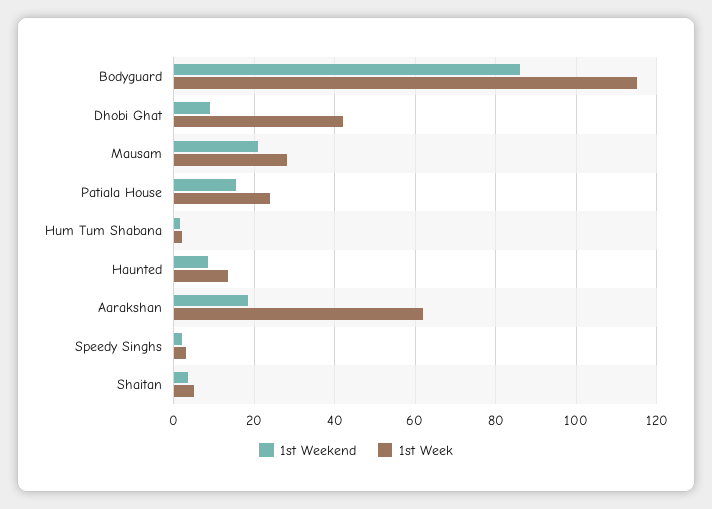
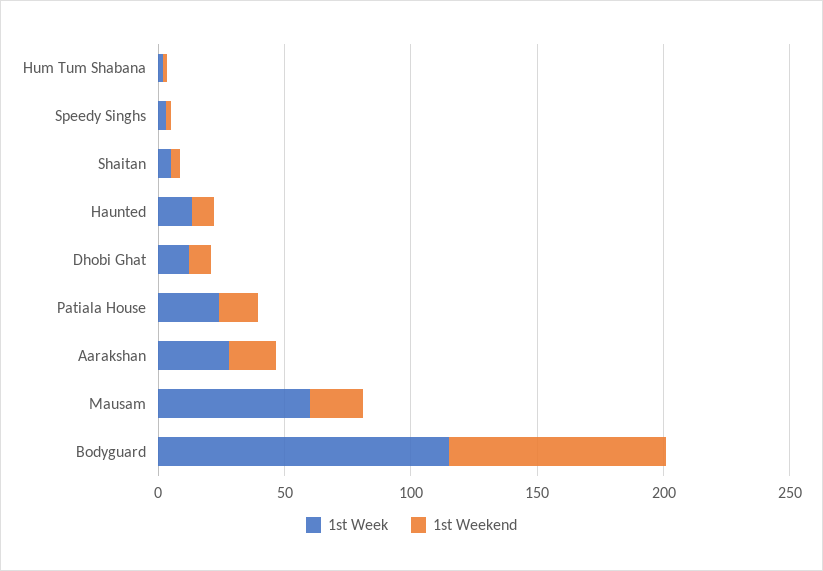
  {
    "1st Weekend": {
      "Bodyguard": 86,
      "Dhobi Ghat": 10,
      "Mausam": 22,
      "Patiala House": 16,
      "Hum Tum Shabana": 2,
      "Haunted": 8,
      "Aarakshan": 18,
      "Speedy Singhs": 2,
      "Shaitan": 4
    },
    "1st Week": {
      "Bodyguard": 116,
-     "Dhobi Ghat": 42,
+     "Dhobi Ghat": 10,
-     "Mausam": 28,
+     "Mausam": 60,
      "Patiala House": 24,
      "Hum Tum Shabana": 2,
      "Haunted": 14,
-     "Aarakshan": 62,
+     "Aarakshan": 30,
      "Speedy Singhs": 4,
      "Shaitan": 6
    }
  }

